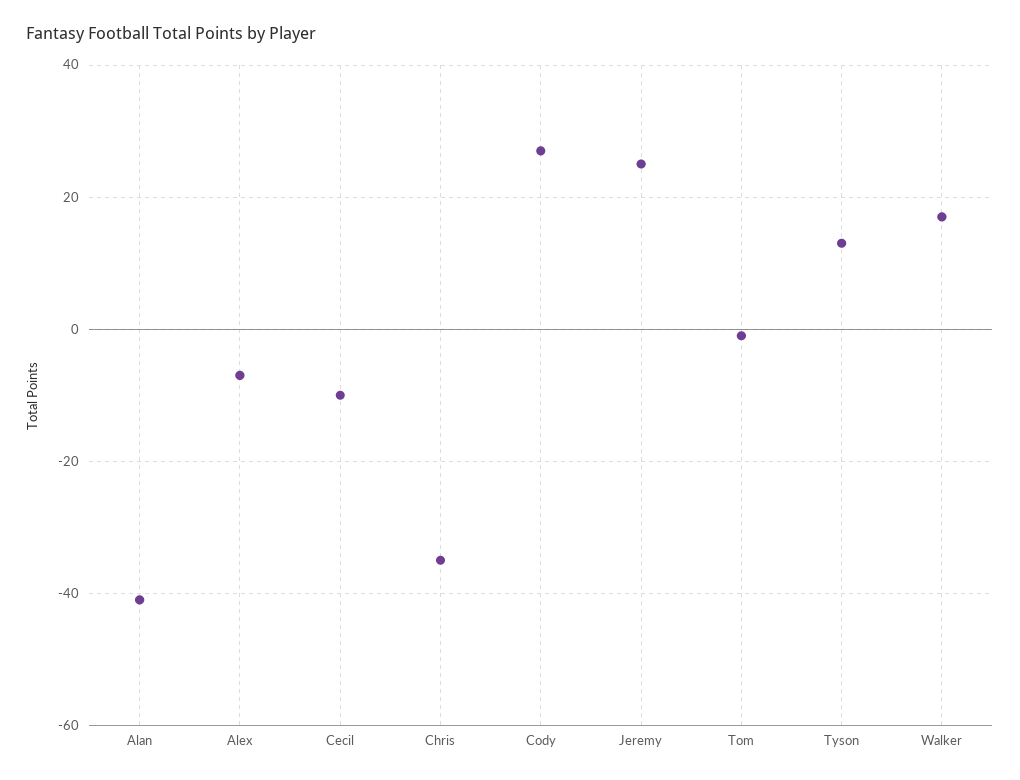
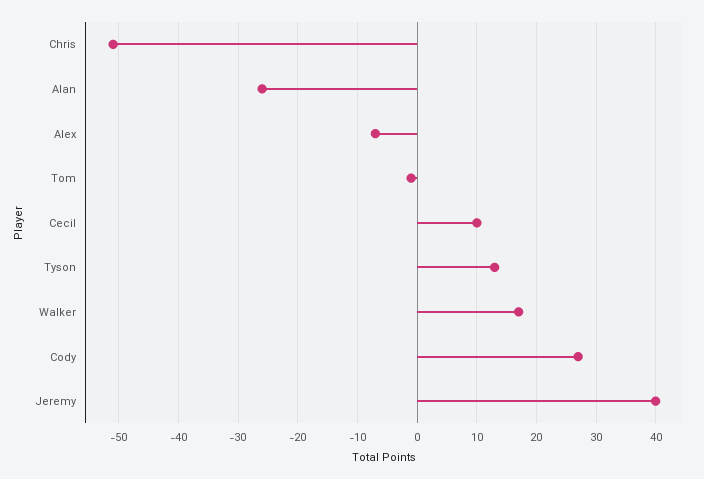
  {
-   "Alan": -40,
+   "Alan": -25,
    "Alex": -5,
-   "Cecil": -10,
+   "Cecil": 10,
-   "Chris": -35,
+   "Chris": -50,
    "Cody": 25,
-   "Jeremy": 25,
+   "Jeremy": 40,
    "Tom": 0,
    "Tyson": 15,
    "Walker": 15
  }

